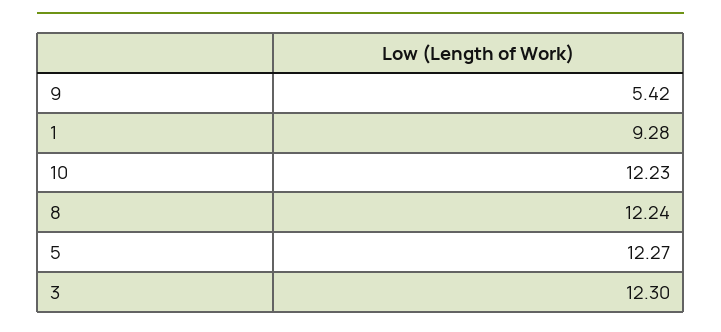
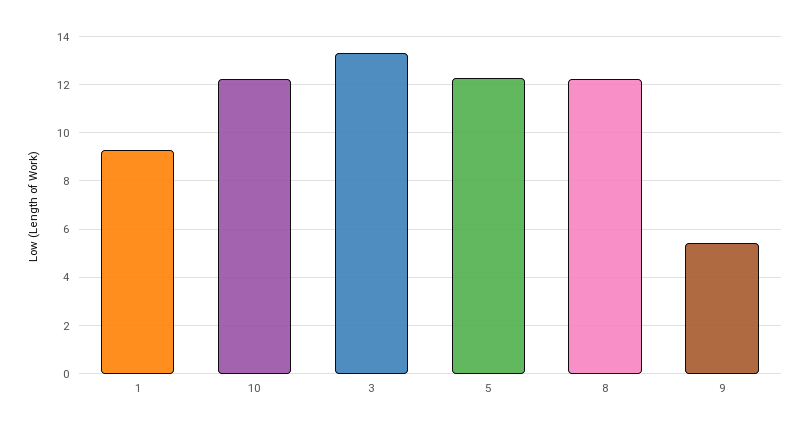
  {
    "9": 5.42,
    "1": 9.28,
    "10": 12.23,
    "8": 12.24,
    "5": 12.27,
-   "3": 12.3
+   "3": 13.25
  }

